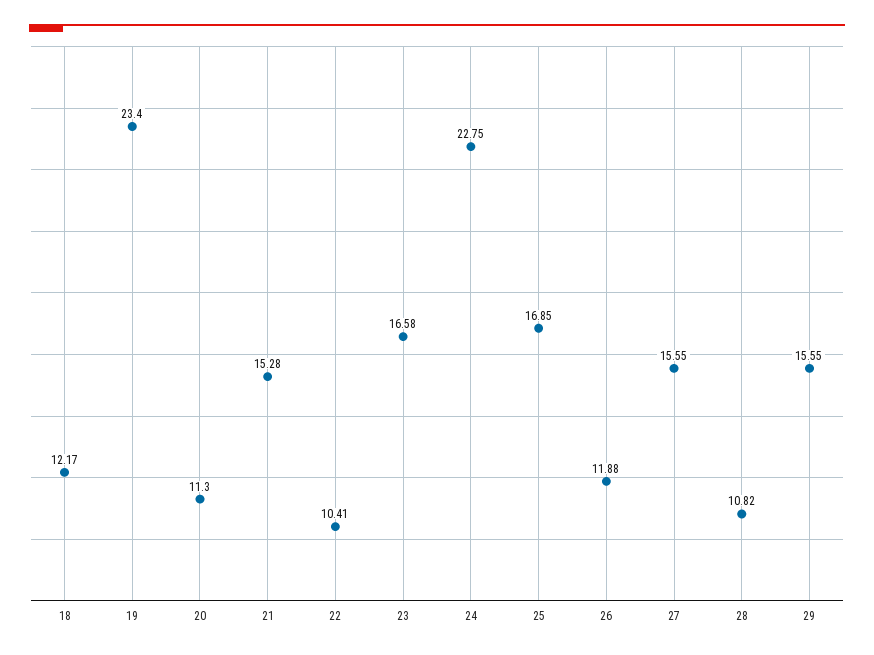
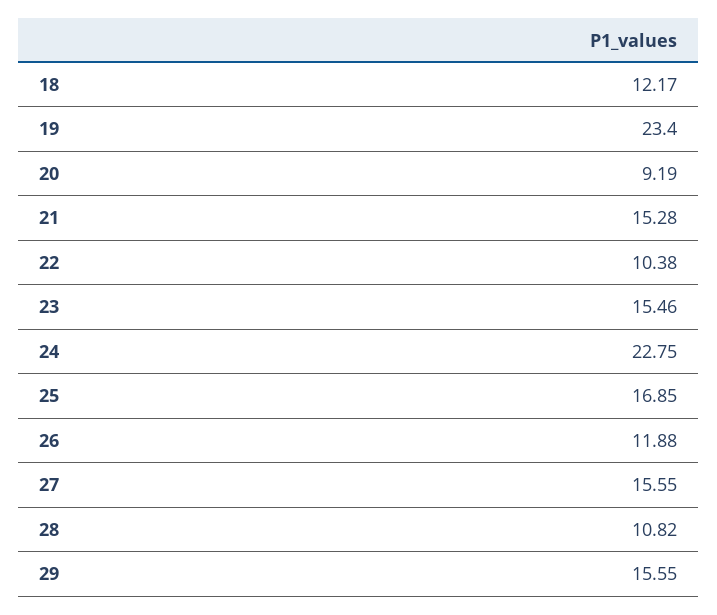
  {
    "18": 12.17,
    "19": 23.4,
-   "20": 11.3,
+   "20": 9.19,
    "21": 15.28,
-   "22": 10.41,
+   "22": 10.38,
-   "23": 16.58,
+   "23": 15.46,
    "24": 22.75,
    "25": 16.85,
    "26": 11.88,
    "27": 15.55,
    "28": 10.82,
    "29": 15.55
  }

